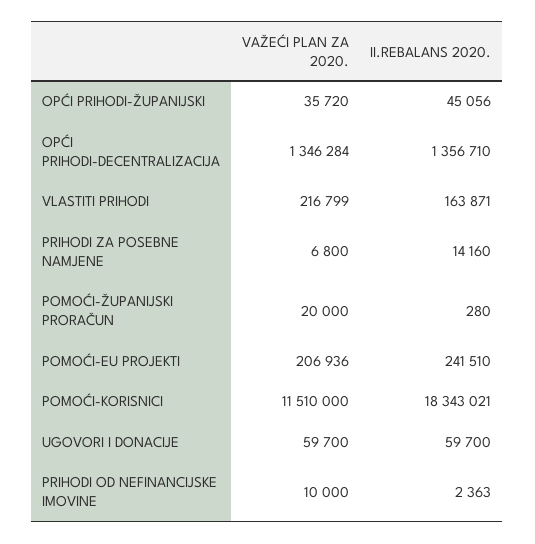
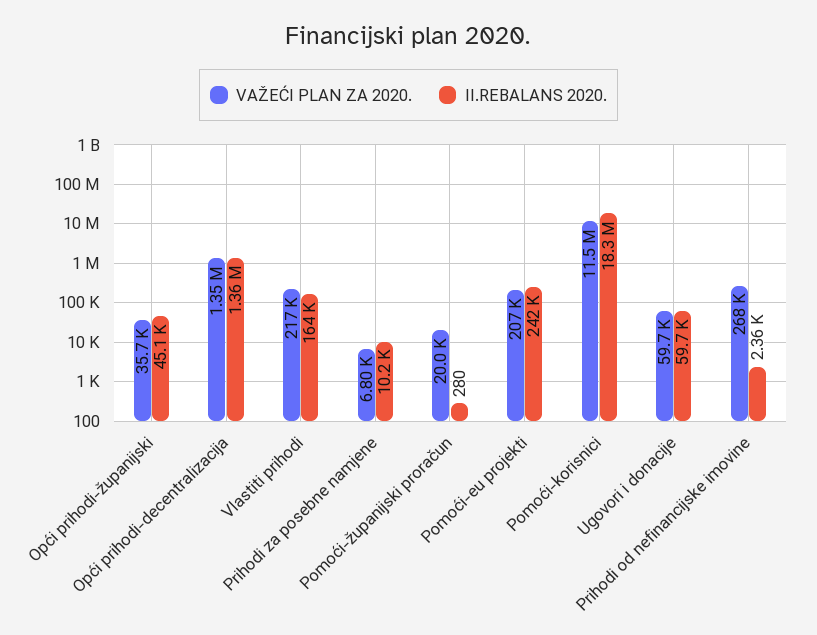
  {
    "VAŽEĆI PLAN ZA 2020.": {
      "OPĆI PRIHODI-ŽUPANIJSKI": 35720,
      "OPĆI PRIHODI-DECENTRALIZACIJA": 1346284,
      "VLASTITI PRIHODI": 216799,
      "PRIHODI ZA POSEBNE NAMJENE": 6800,
      "POMOĆI-ŽUPANIJSKI PRORAČUN": 20000,
      "POMOĆI-EU PROJEKTI": 206936,
      "POMOĆI-KORISNICI": 11510000,
      "UGOVORI I DONACIJE": 59700,
-     "PRIHODI OD NEFINANCIJSKE IMOVINE": 10000
+     "PRIHODI OD NEFINANCIJSKE IMOVINE": 268000
    },
    "II.REBALANS 2020.": {
      "OPĆI PRIHODI-ŽUPANIJSKI": 45056,
      "OPĆI PRIHODI-DECENTRALIZACIJA": 1356710,
      "VLASTITI PRIHODI": 163871,
-     "PRIHODI ZA POSEBNE NAMJENE": 14160,
+     "PRIHODI ZA POSEBNE NAMJENE": 10200,
      "POMOĆI-ŽUPANIJSKI PRORAČUN": 280,
      "POMOĆI-EU PROJEKTI": 241510,
      "POMOĆI-KORISNICI": 18343021,
      "UGOVORI I DONACIJE": 59700,
      "PRIHODI OD NEFINANCIJSKE IMOVINE": 2363
    }
  }

